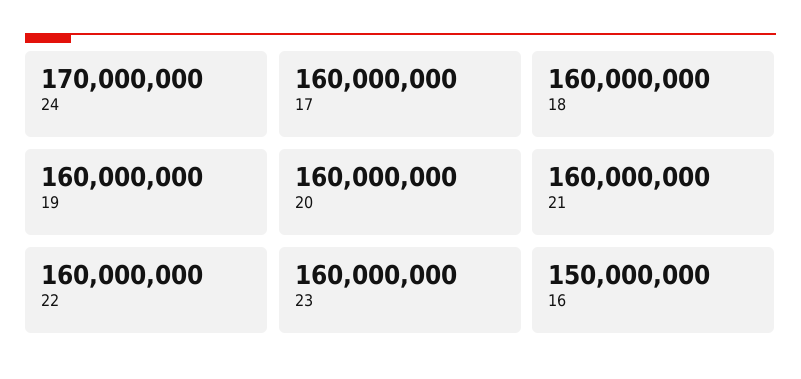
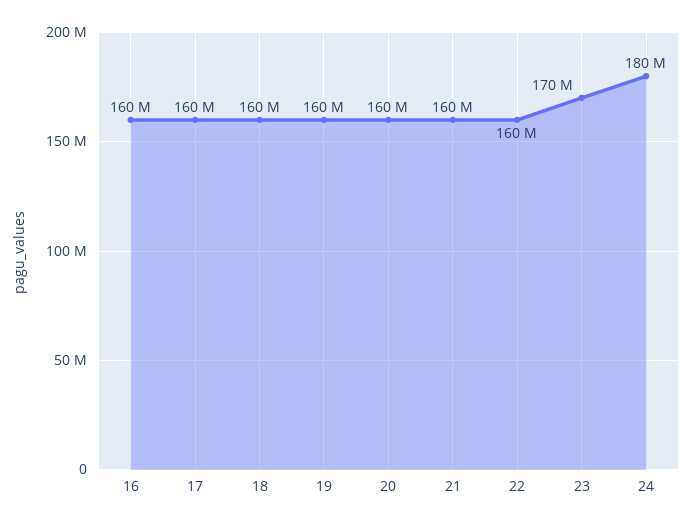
  {
-   "24": 170000000,
+   "24": 180000000,
    "17": 160000000,
    "18": 160000000,
    "19": 160000000,
    "20": 160000000,
    "21": 160000000,
    "22": 160000000,
-   "23": 160000000,
+   "23": 170000000,
-   "16": 150000000
+   "16": 160000000
  }

